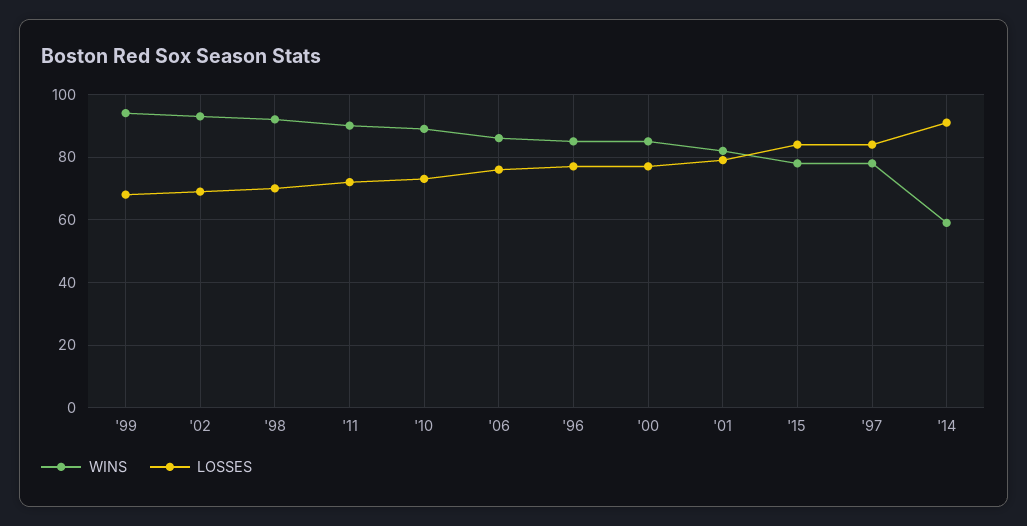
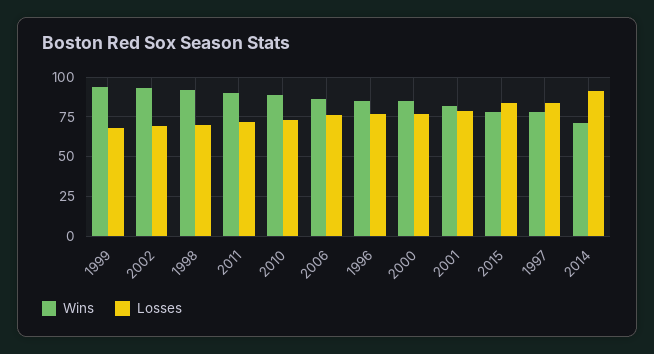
  {
    "WINS": {
      "'99": 95,
      "'02": 95,
      "'98": 90,
      "'11": 90,
      "'10": 90,
      "'06": 85,
      "'96": 85,
      "'00": 85,
      "'01": 80,
      "'15": 80,
      "'97": 80,
-     "'14": 60
+     "'14": 70
    },
    "LOSSES": {
      "'99": 70,
      "'02": 70,
      "'98": 70,
      "'11": 70,
      "'10": 75,
      "'06": 75,
      "'96": 75,
      "'00": 75,
      "'01": 80,
      "'15": 85,
      "'97": 85,
      "'14": 90
    }
  }

